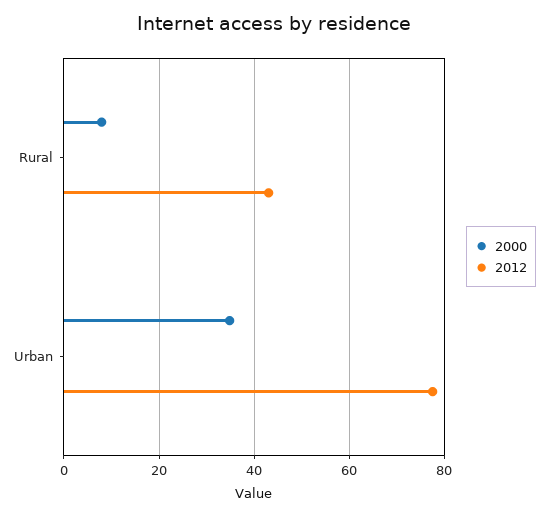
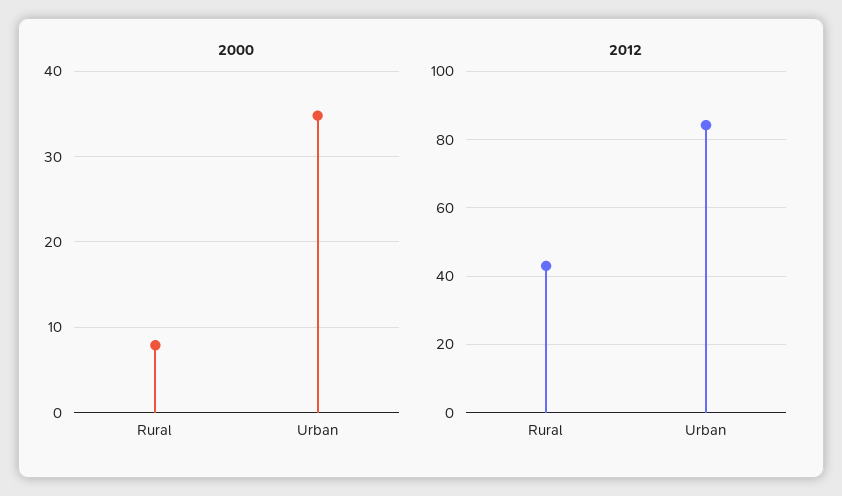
  {
    "2000": {
      "Rural": 8,
      "Urban": 35
    },
    "2012": {
      "Rural": 44,
-     "Urban": 78
+     "Urban": 84
    }
  }

